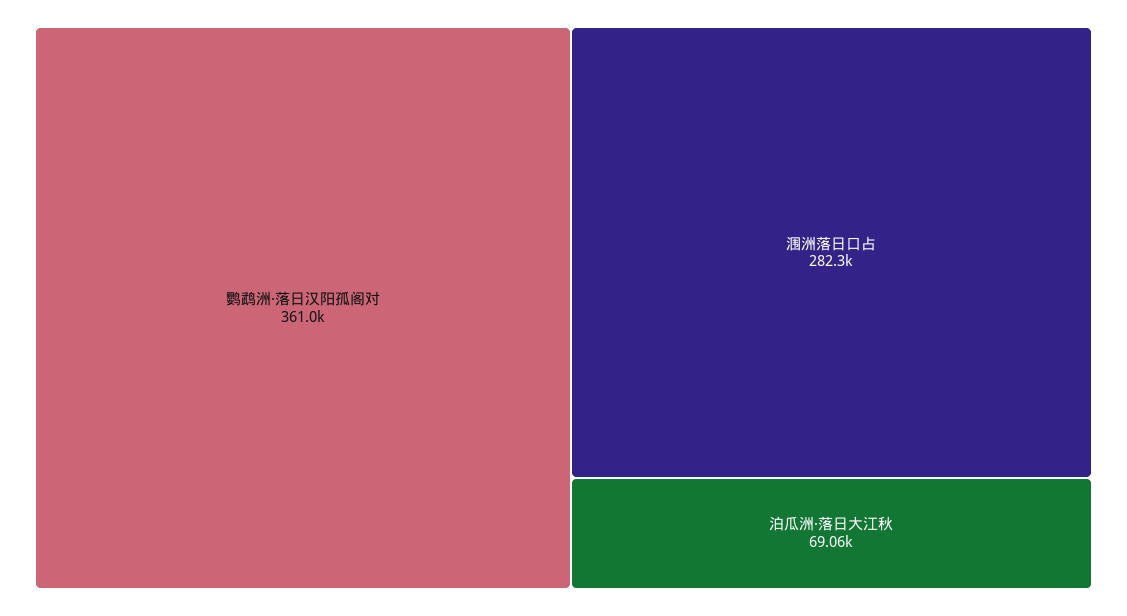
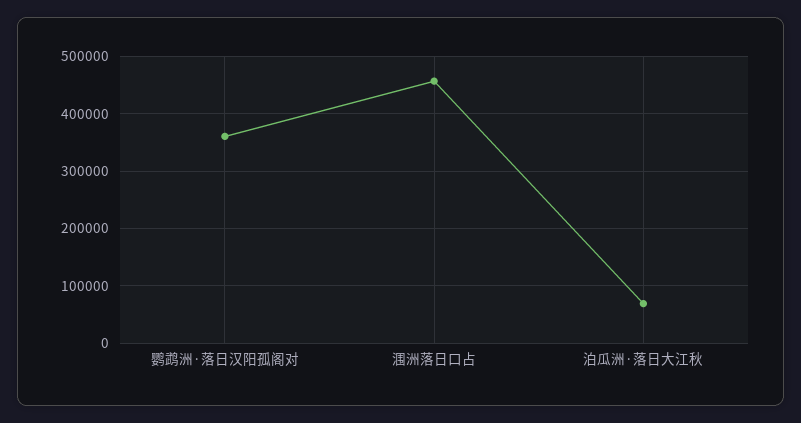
  {
    "鹦鹉洲·落日汉阳孤阁对": 361000,
-   "涠洲落日口占": 282300,
+   "涠洲落日口占": 460000,
    "泊瓜洲·落日大江秋": 69060
  }

